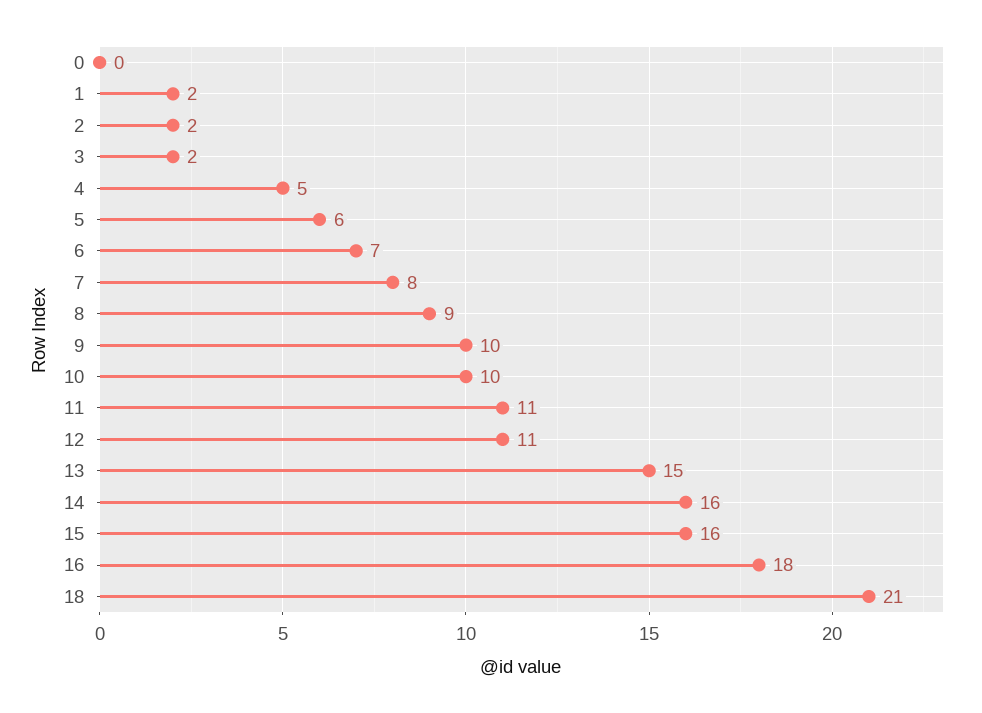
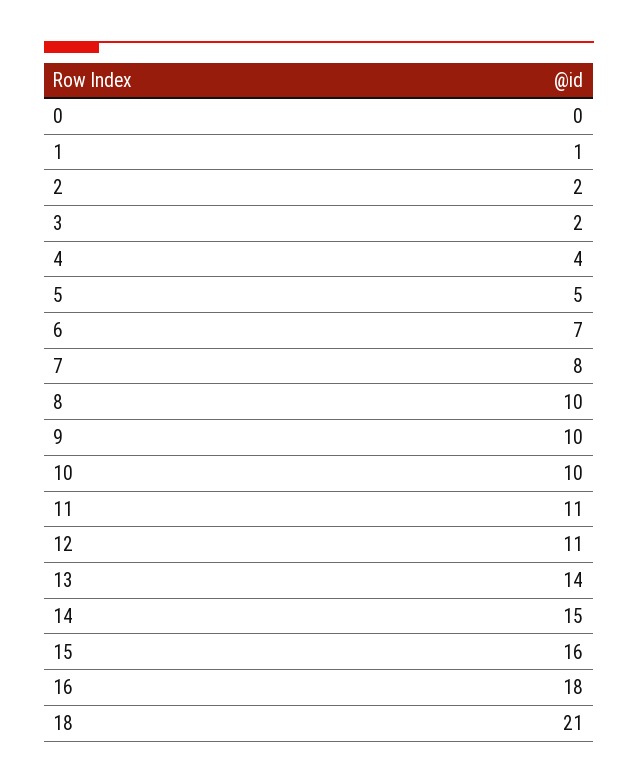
  {
    "0": 0,
-   "1": 2,
+   "1": 1,
    "2": 2,
    "3": 2,
-   "4": 5,
+   "4": 4,
-   "5": 6,
+   "5": 5,
    "6": 7,
    "7": 8,
-   "8": 9,
+   "8": 10,
    "9": 10,
    "10": 10,
    "11": 11,
    "12": 11,
-   "13": 15,
+   "13": 14,
-   "14": 16,
+   "14": 15,
    "15": 16,
    "16": 18,
    "18": 21
  }

